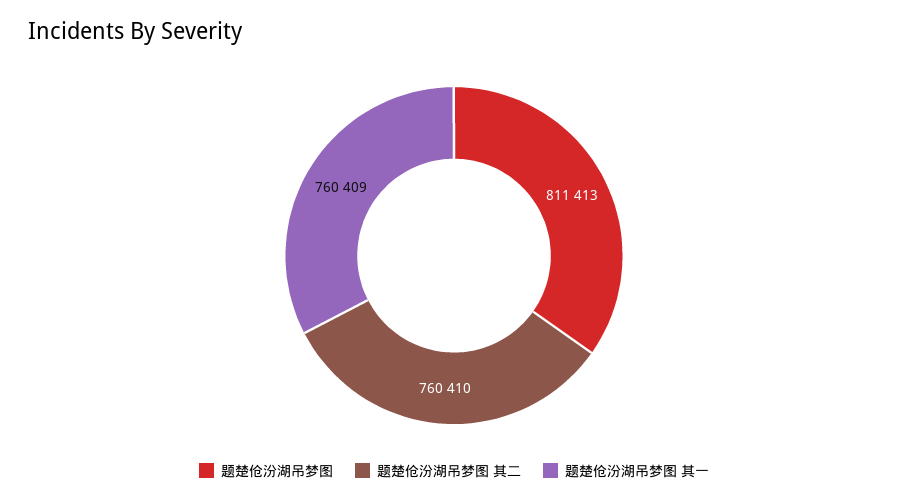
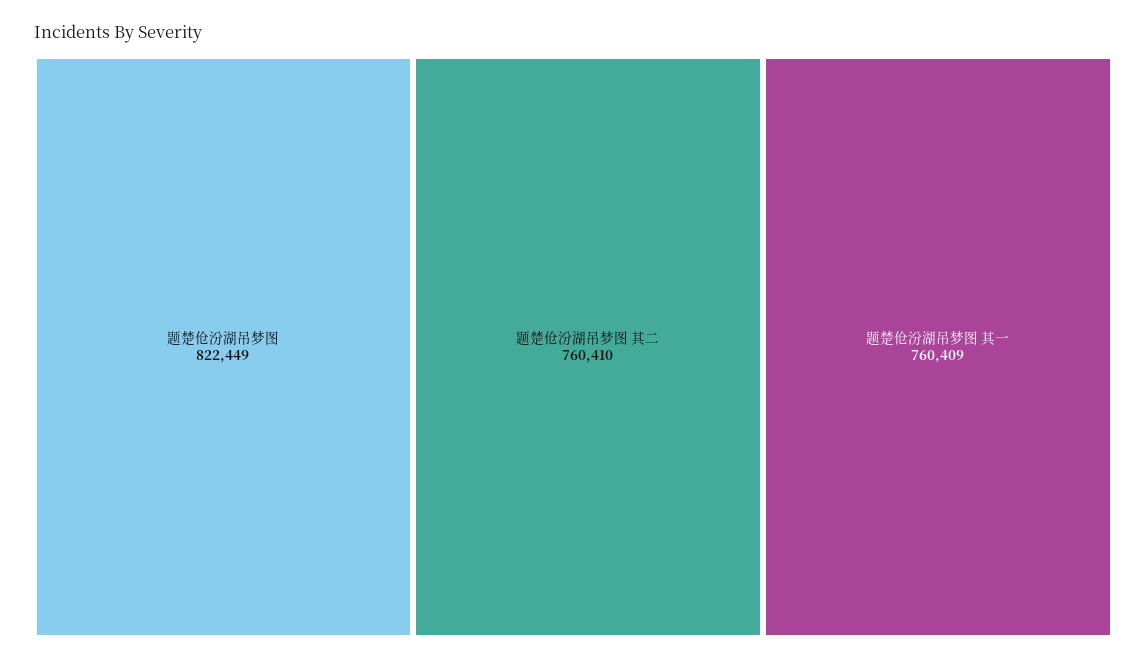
  {
-   "题楚伧汾湖吊梦图": 811413,
+   "题楚伧汾湖吊梦图": 822449,
    "题楚伧汾湖吊梦图 其二": 760410,
    "题楚伧汾湖吊梦图 其一": 760409
  }

